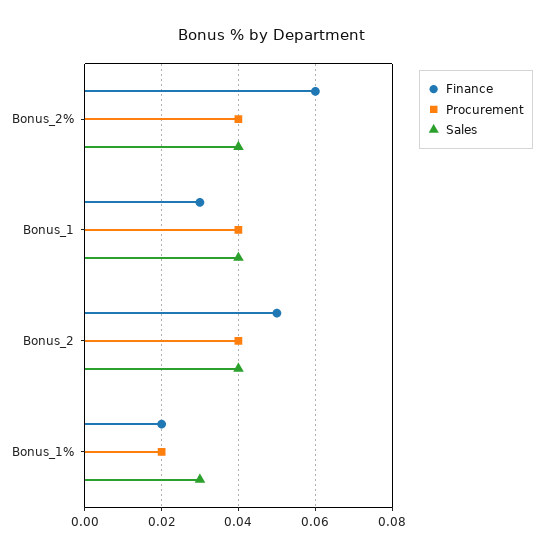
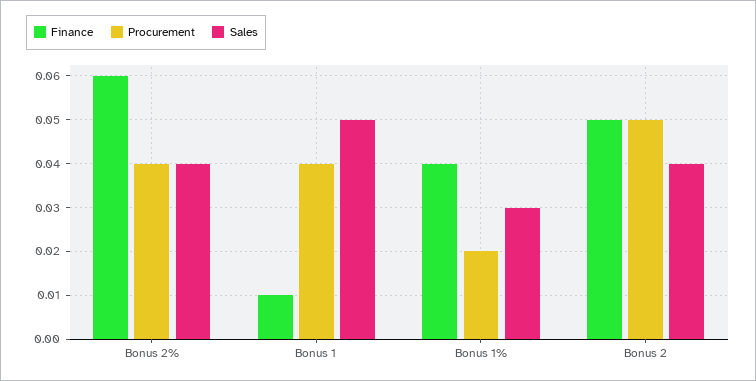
  {
    "Finance": {
      "Bonus_2%": 0.06,
-     "Bonus_1": 0.03,
+     "Bonus_1": 0.01,
      "Bonus_2": 0.05,
-     "Bonus_1%": 0.02
+     "Bonus_1%": 0.04
    },
    "Procurement": {
      "Bonus_2%": 0.04,
      "Bonus_1": 0.04,
-     "Bonus_2": 0.04,
+     "Bonus_2": 0.05,
      "Bonus_1%": 0.02
    },
    "Sales": {
      "Bonus_2%": 0.04,
-     "Bonus_1": 0.04,
+     "Bonus_1": 0.05,
      "Bonus_2": 0.04,
      "Bonus_1%": 0.03
    }
  }

